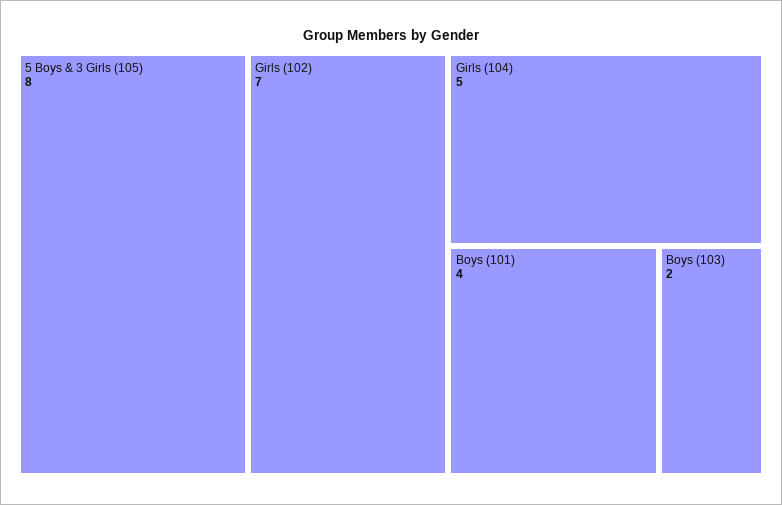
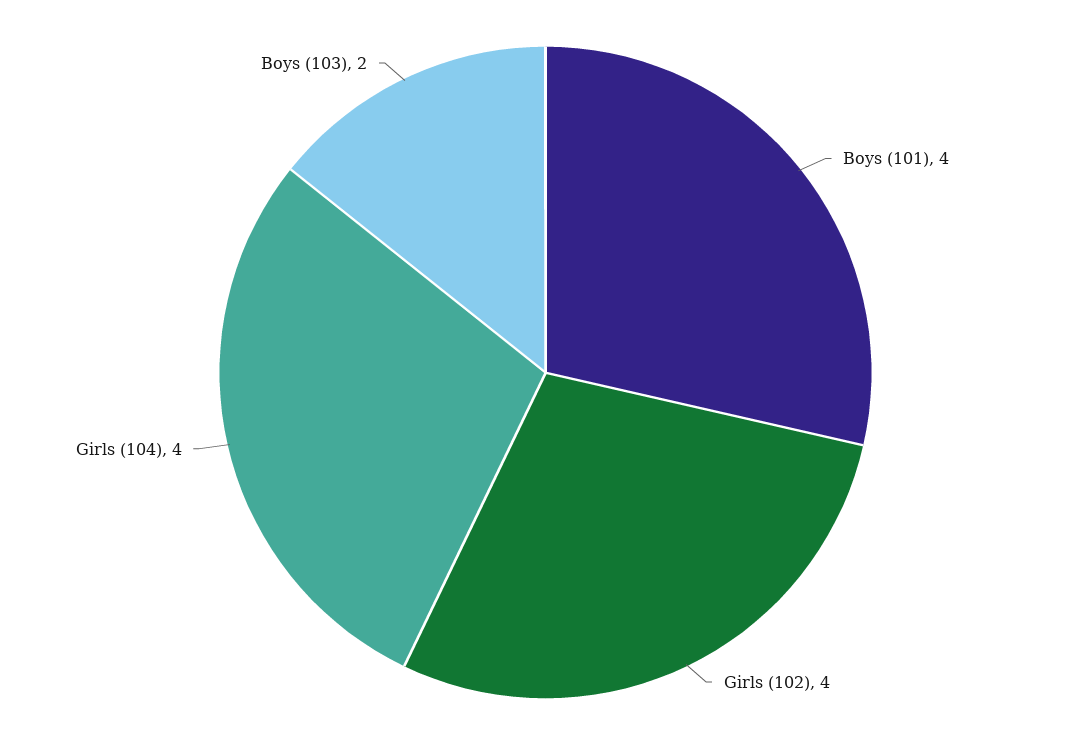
  {
-   "5 Boys & 3 Girls (105)": 8,
-   "Girls (102)": 7,
+   "Girls (102)": 4,
-   "Girls (104)": 5,
+   "Girls (104)": 4,
    "Boys (101)": 4,
    "Boys (103)": 2
  }

